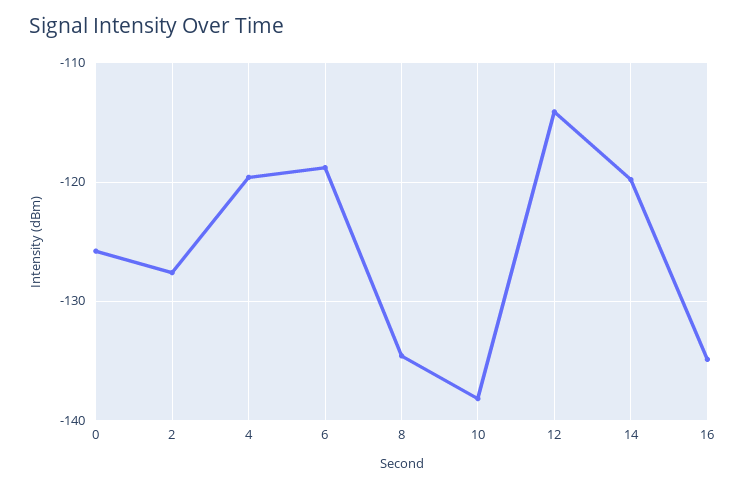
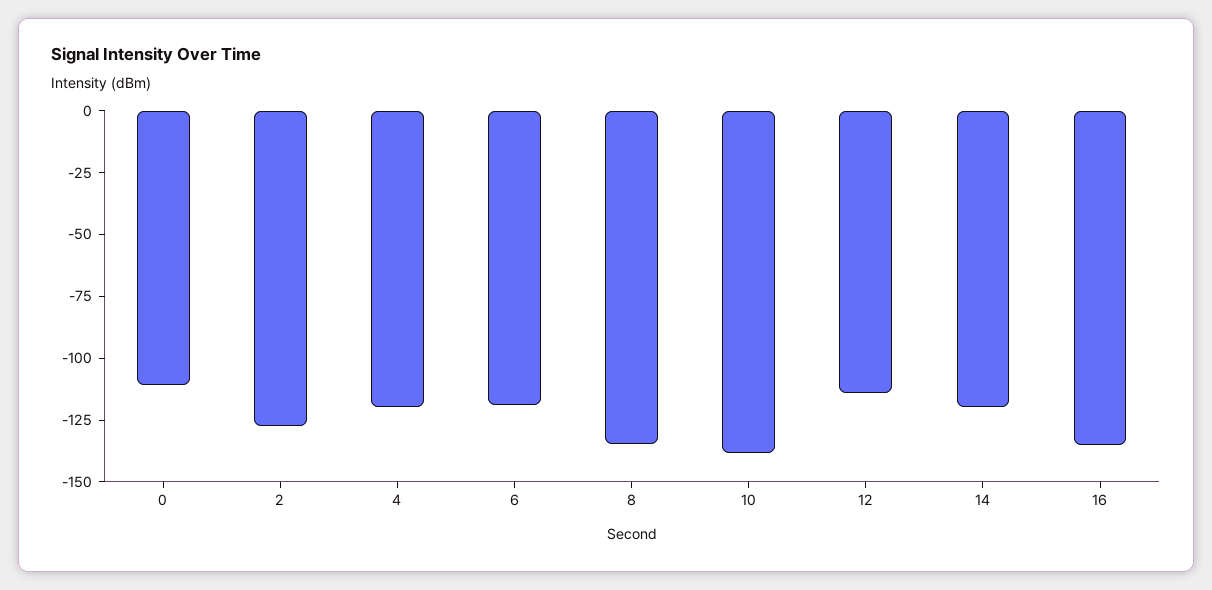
  {
-   "0": -126,
+   "0": -110,
    "2": -128,
    "4": -120,
    "6": -119,
    "8": -135,
    "10": -138,
    "12": -114,
    "14": -120,
    "16": -135
  }

